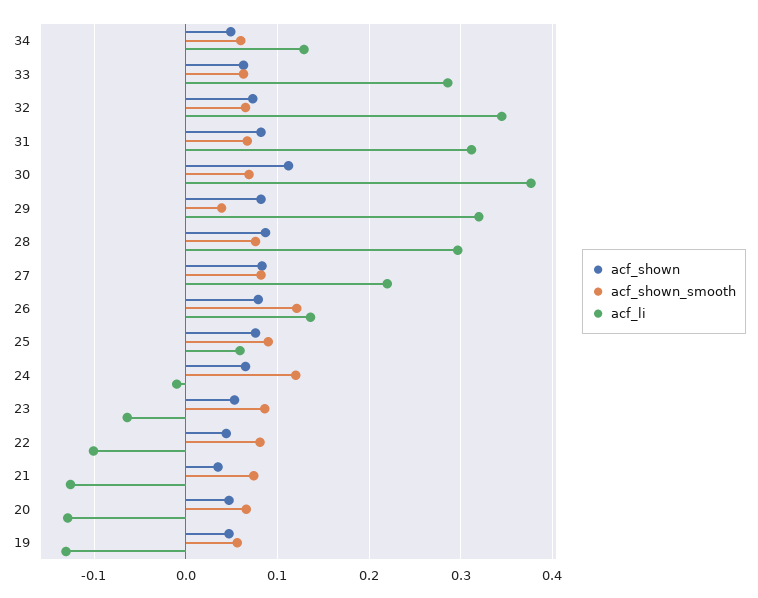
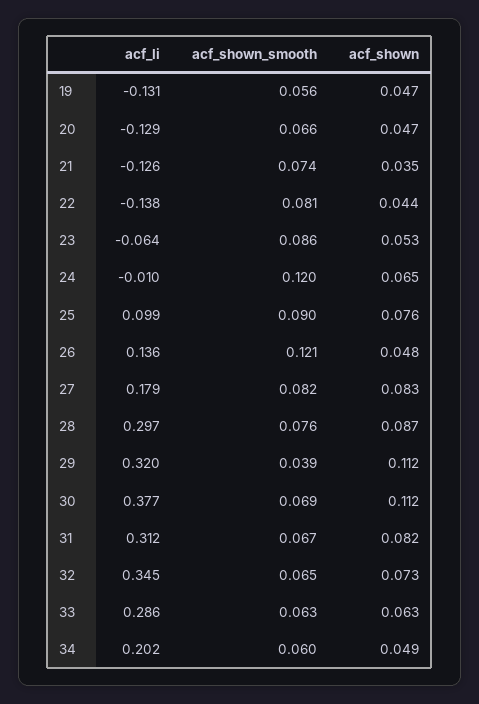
  {
    "acf_shown": {
      "34": 0.049,
      "33": 0.063,
      "32": 0.073,
      "31": 0.082,
      "30": 0.112,
-     "29": 0.08,
+     "29": 0.112,
      "28": 0.087,
      "27": 0.083,
-     "26": 0.08,
+     "26": 0.048,
      "25": 0.076,
      "24": 0.065,
      "23": 0.053,
      "22": 0.044,
      "21": 0.035,
      "20": 0.047,
      "19": 0.047
    },
    "acf_shown_smooth": {
      "34": 0.06,
      "33": 0.063,
      "32": 0.065,
      "31": 0.067,
      "30": 0.069,
      "29": 0.039,
      "28": 0.076,
      "27": 0.082,
      "26": 0.121,
      "25": 0.09,
      "24": 0.12,
      "23": 0.086,
      "22": 0.081,
      "21": 0.074,
      "20": 0.066,
      "19": 0.056
    },
    "acf_li": {
-     "34": 0.13,
+     "34": 0.202,
      "33": 0.286,
      "32": 0.345,
      "31": 0.312,
      "30": 0.377,
      "29": 0.32,
      "28": 0.297,
-     "27": 0.22,
+     "27": 0.179,
      "26": 0.136,
-     "25": 0.06,
+     "25": 0.099,
      "24": -0.01,
      "23": -0.064,
-     "22": -0.1,
+     "22": -0.138,
      "21": -0.126,
      "20": -0.129,
      "19": -0.131
    }
  }

